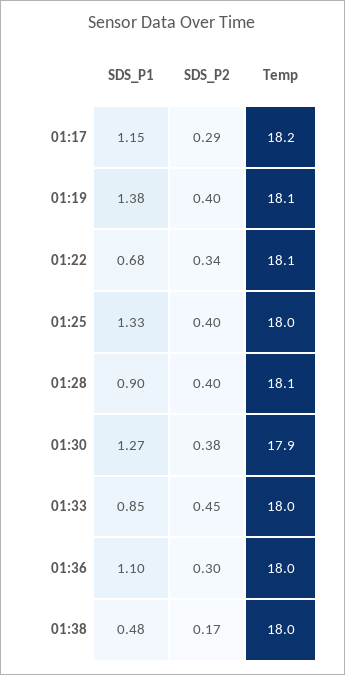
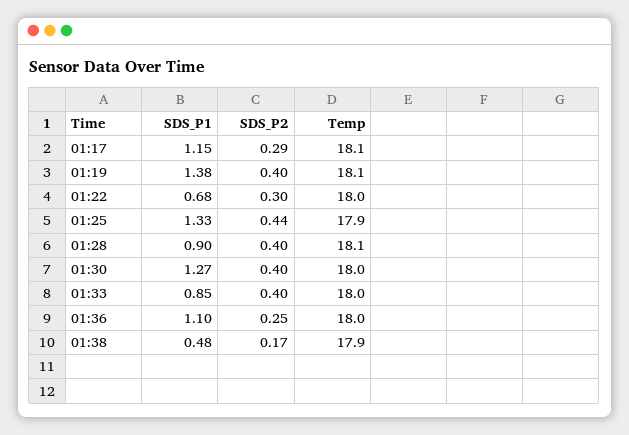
  {
    "SDS_P1": {
      "01:17": 1.15,
      "01:19": 1.38,
      "01:22": 0.68,
      "01:25": 1.33,
      "01:28": 0.9,
      "01:30": 1.27,
      "01:33": 0.85,
      "01:36": 1.1,
      "01:38": 0.48
    },
    "SDS_P2": {
      "01:17": 0.29,
      "01:19": 0.4,
-     "01:22": 0.34,
+     "01:22": 0.3,
-     "01:25": 0.4,
+     "01:25": 0.44,
      "01:28": 0.4,
-     "01:30": 0.38,
+     "01:30": 0.4,
-     "01:33": 0.45,
+     "01:33": 0.4,
-     "01:36": 0.3,
+     "01:36": 0.25,
      "01:38": 0.17
    },
    "Temp": {
-     "01:17": 18.2,
+     "01:17": 18.1,
      "01:19": 18.1,
-     "01:22": 18.1,
+     "01:22": 18,
-     "01:25": 18,
+     "01:25": 17.9,
      "01:28": 18.1,
-     "01:30": 17.9,
+     "01:30": 18,
      "01:33": 18,
      "01:36": 18,
-     "01:38": 18
+     "01:38": 17.9
    }
  }

